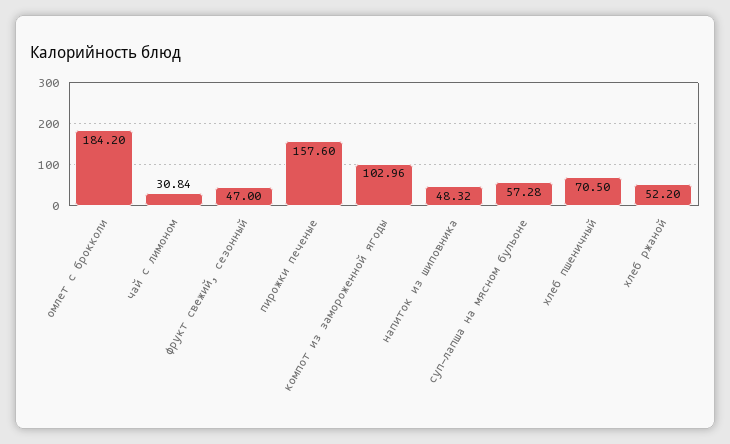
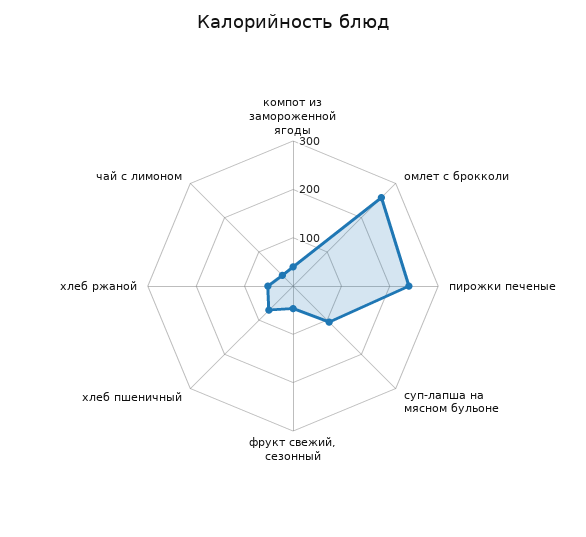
  {
-   "омлет с брокколи": 184.2,
+   "омлет с брокколи": 260,
    "чай с лимоном": 30.84,
    "фрукт свежий, сезонный": 47,
-   "пирожки печеные": 157.6,
+   "пирожки печеные": 240,
-   "компот из замороженной ягоды": 102.96,
+   "компот из замороженной ягоды": 40,
-   "напиток из шиповника": 48.32,
-   "суп-лапша на мясном бульоне": 57.28,
+   "суп-лапша на мясном бульоне": 100,
    "хлеб пшеничный": 70.5,
    "хлеб ржаной": 52.2
  }

